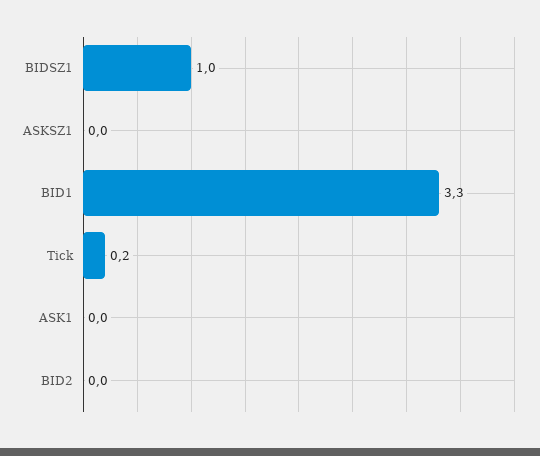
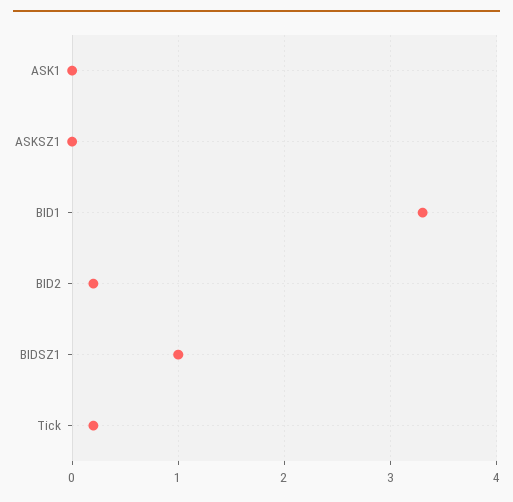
  {
    "BIDSZ1": 1,
    "ASKSZ1": 0,
    "BID1": 3.3,
    "Tick": 0.2,
    "ASK1": 0,
-   "BID2": 0
+   "BID2": 0.2
  }

